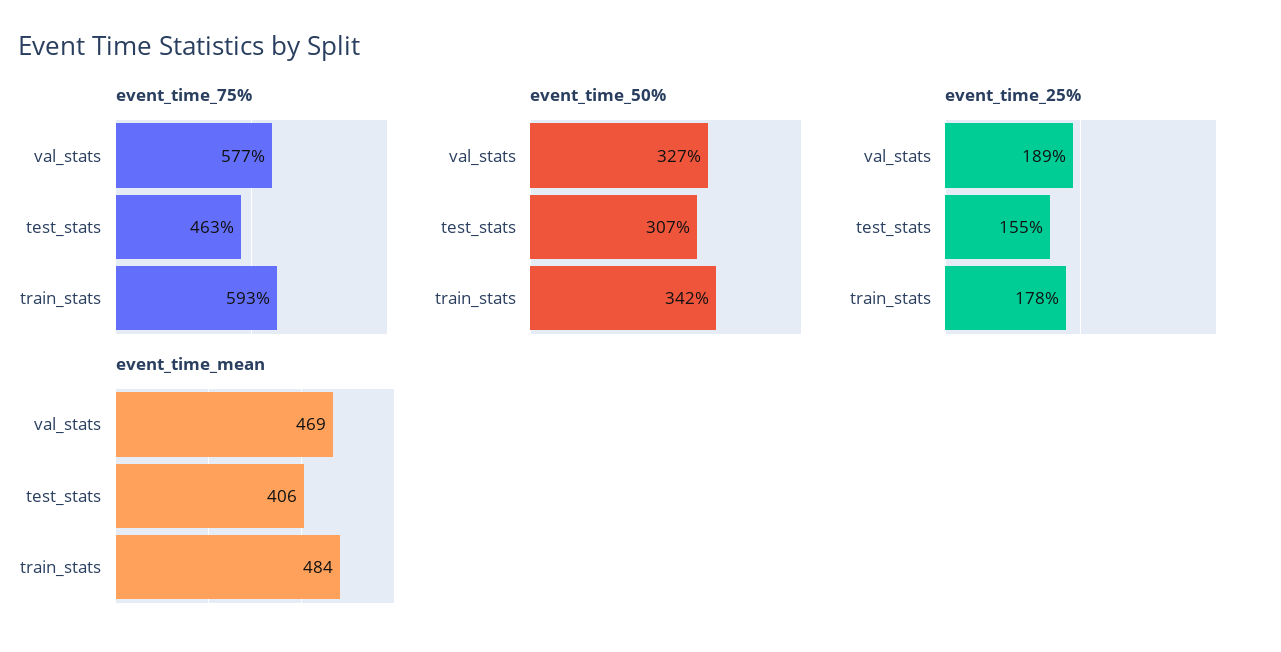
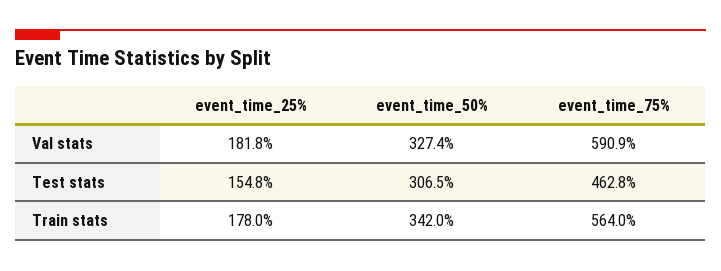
  {
    "event_time_75%": {
-     "val_stats": 577,
+     "val_stats": 590.9,
      "test_stats": 462.8,
-     "train_stats": 593
+     "train_stats": 564
    },
    "event_time_50%": {
      "val_stats": 327.4,
      "test_stats": 306.5,
      "train_stats": 342
    },
    "event_time_25%": {
-     "val_stats": 189,
+     "val_stats": 181.8,
      "test_stats": 154.8,
      "train_stats": 178
-   },
+   }
-   "event_time_mean": {
-     "val_stats": 469,
-     "test_stats": 406,
-     "train_stats": 484
-   }
  }

